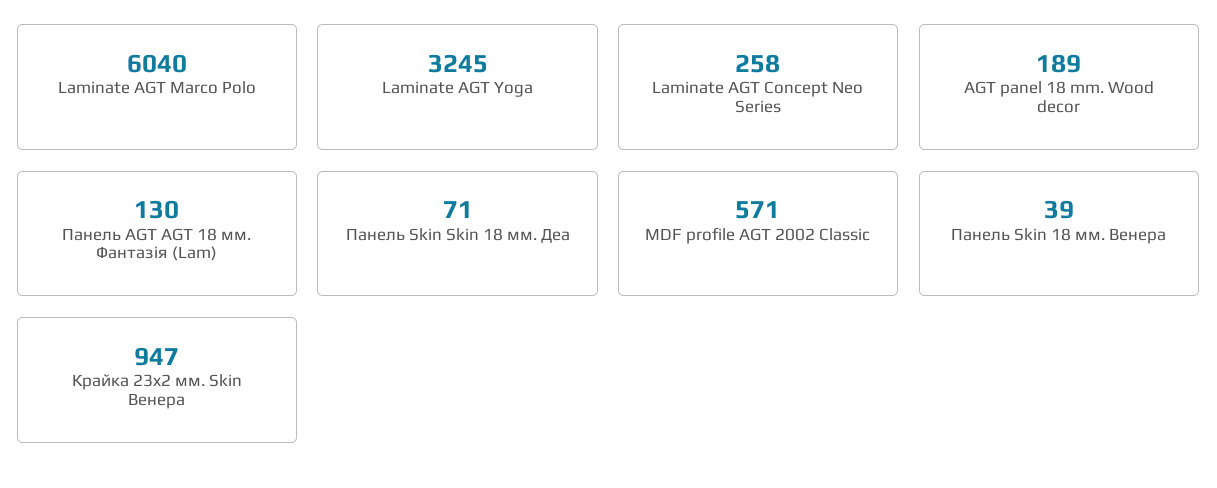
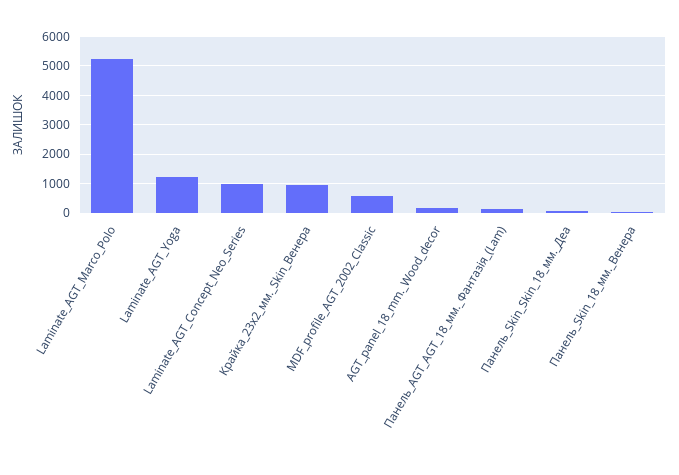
  {
-   "Laminate AGT Marco Polo": 6040,
+   "Laminate AGT Marco Polo": 5250,
-   "Laminate AGT Yoga": 3245,
+   "Laminate AGT Yoga": 1250,
-   "Laminate AGT Concept Neo Series": 258,
+   "Laminate AGT Concept Neo Series": 1000,
    "AGT panel 18 mm. Wood decor": 189,
    "Панель AGT AGT 18 мм. Фантазія (Lam)": 130,
    "Панель Skin Skin 18 мм. Деа": 71,
    "MDF profile AGT 2002 Classic": 571,
    "Панель Skin 18 мм. Венера": 39,
    "Крайка 23x2 мм. Skin Венера": 947
  }

